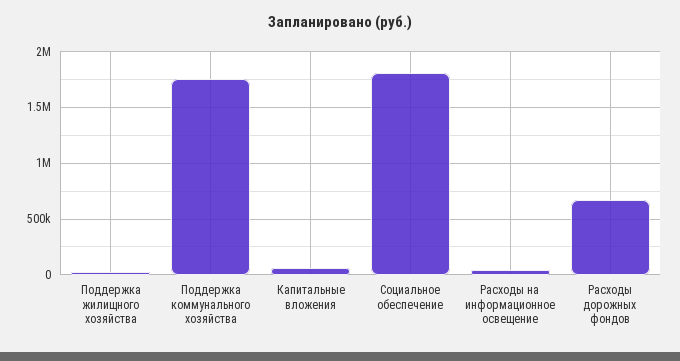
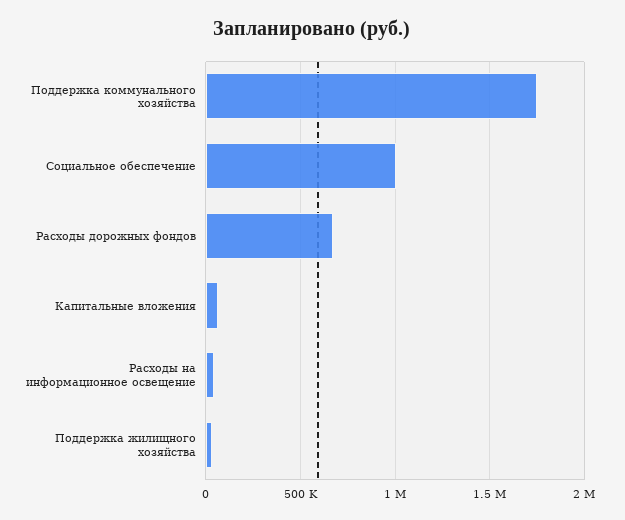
  {
    "Поддержка жилищного хозяйства": 50000,
    "Поддержка коммунального хозяйства": 1750000,
    "Капитальные вложения": 50000,
-   "Социальное обеспечение": 1800000,
+   "Социальное обеспечение": 1000000,
    "Расходы на информационное освещение": 50000,
    "Расходы дорожных фондов": 650000
  }

